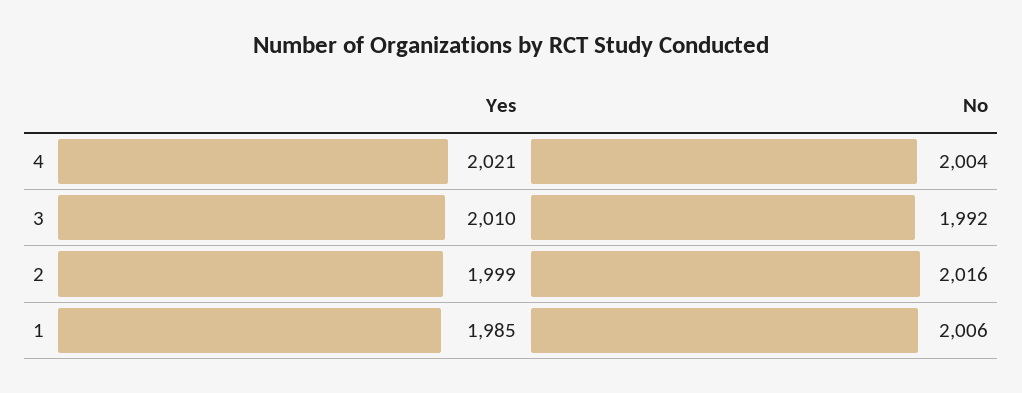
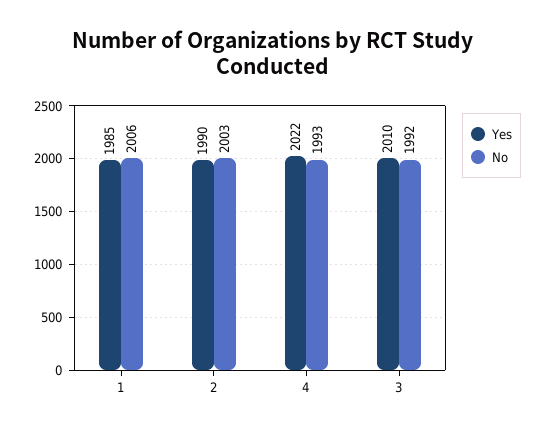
  {
    "Yes": {
-     "4": 2021,
+     "4": 2022,
      "3": 2010,
-     "2": 1999,
+     "2": 1990,
      "1": 1985
    },
    "No": {
-     "4": 2004,
+     "4": 1993,
      "3": 1992,
-     "2": 2016,
+     "2": 2003,
      "1": 2006
    }
  }

